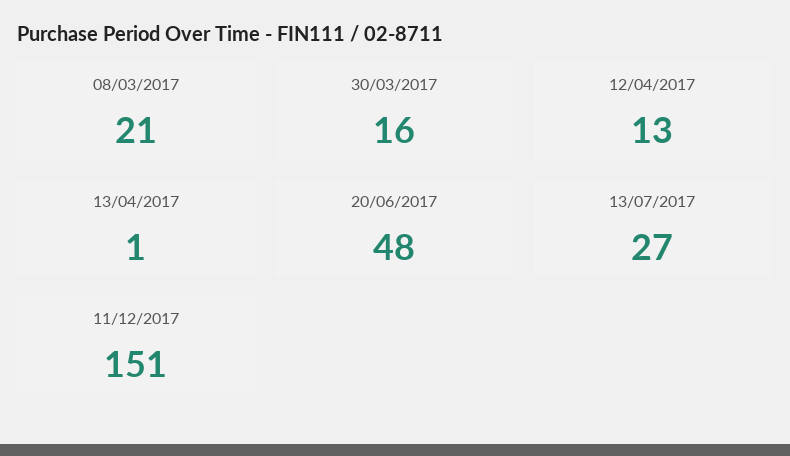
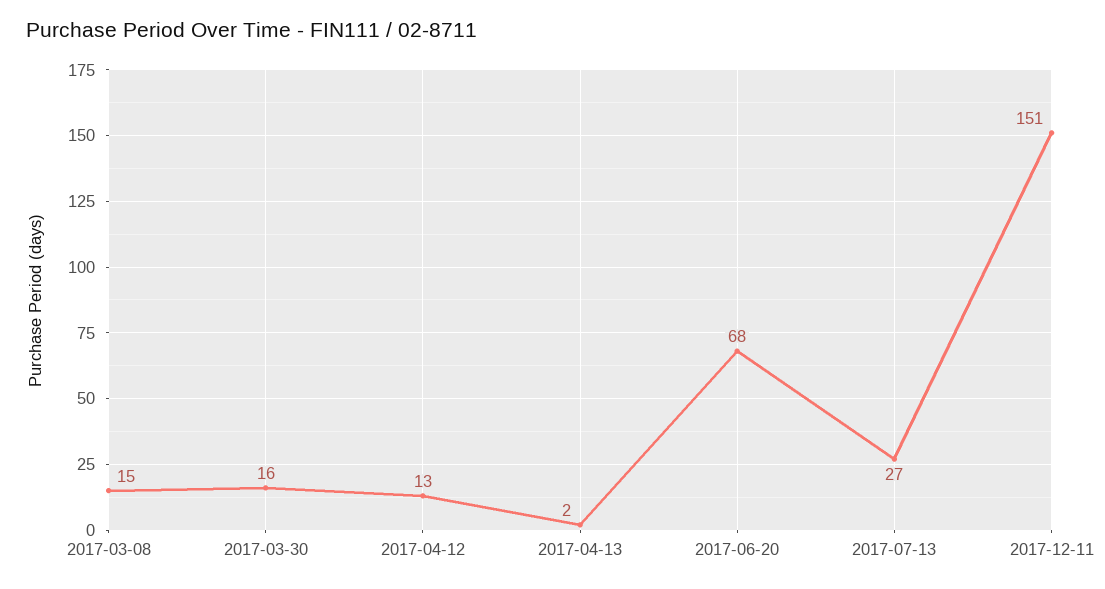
  {
-   "08/03/2017": 21,
+   "08/03/2017": 15,
    "30/03/2017": 16,
    "12/04/2017": 13,
-   "13/04/2017": 1,
+   "13/04/2017": 2,
-   "20/06/2017": 48,
+   "20/06/2017": 68,
    "13/07/2017": 27,
    "11/12/2017": 151
  }

